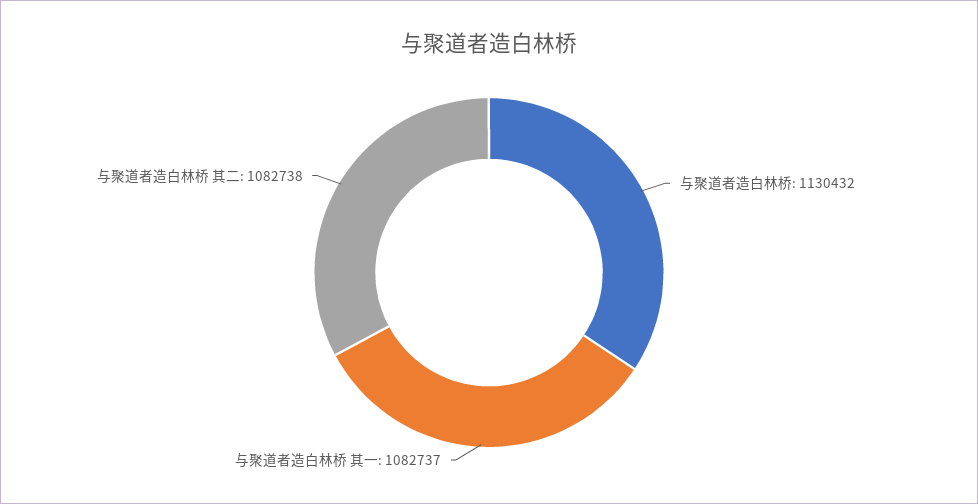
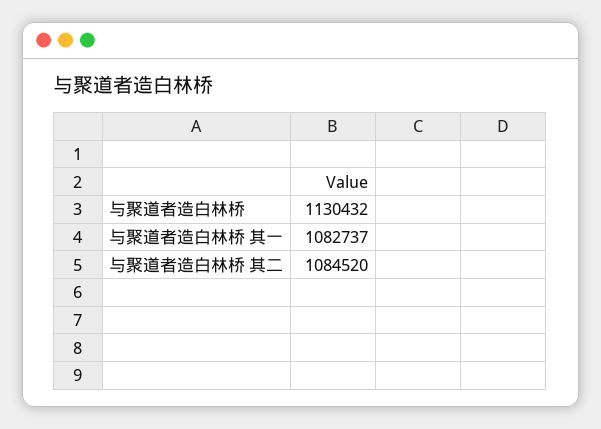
  {
    "与聚道者造白林桥": 1130432,
    "与聚道者造白林桥 其一": 1082737,
-   "与聚道者造白林桥 其二": 1082738
+   "与聚道者造白林桥 其二": 1084520
  }

